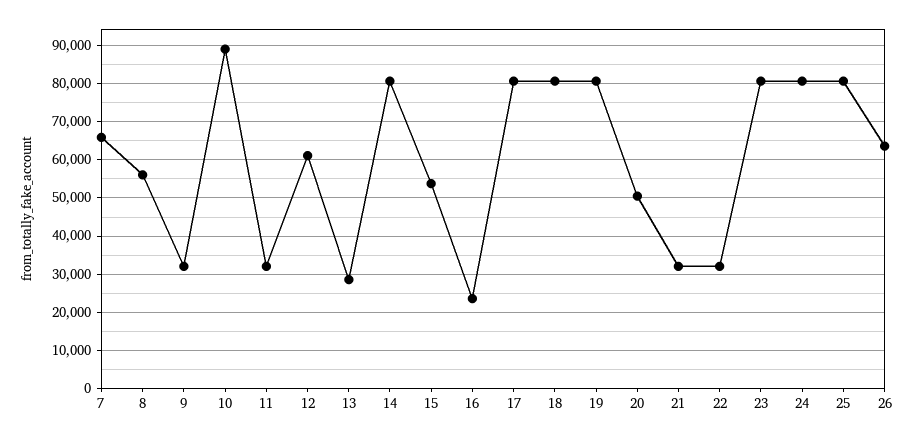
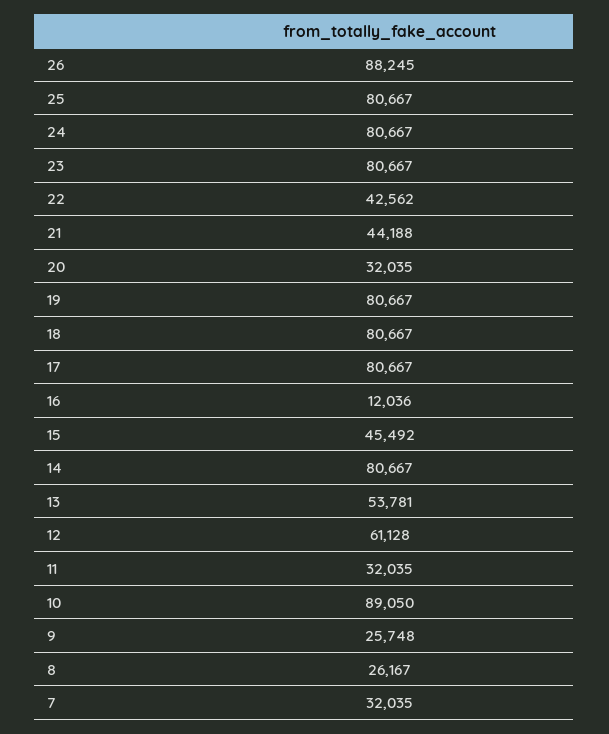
  {
-   "7": 66000,
+   "7": 32035,
-   "8": 56000,
+   "8": 26167,
-   "9": 32000,
+   "9": 25748,
    "10": 89050,
    "11": 32035,
    "12": 61128,
-   "13": 28000,
+   "13": 53781,
    "14": 80667,
-   "15": 54000,
+   "15": 45492,
-   "16": 24000,
+   "16": 12036,
    "17": 80667,
    "18": 80667,
    "19": 80667,
-   "20": 50000,
+   "20": 32035,
-   "21": 32000,
+   "21": 44188,
-   "22": 32000,
+   "22": 42562,
    "23": 80667,
    "24": 80667,
    "25": 80667,
-   "26": 64000
+   "26": 88245
  }

